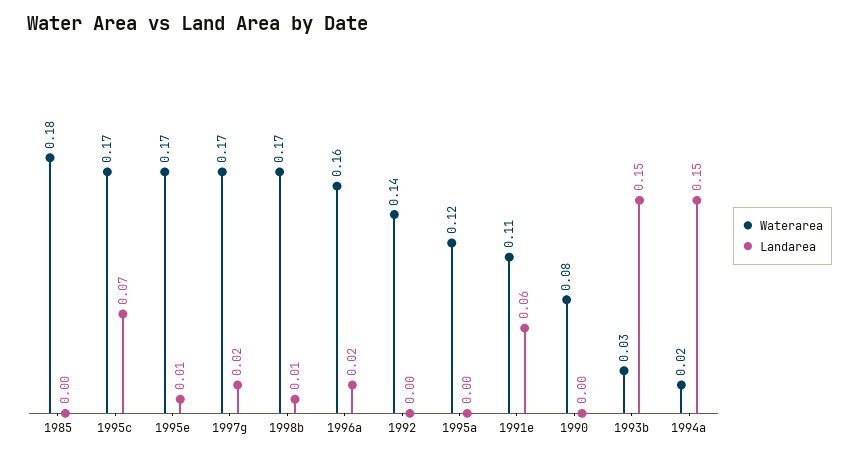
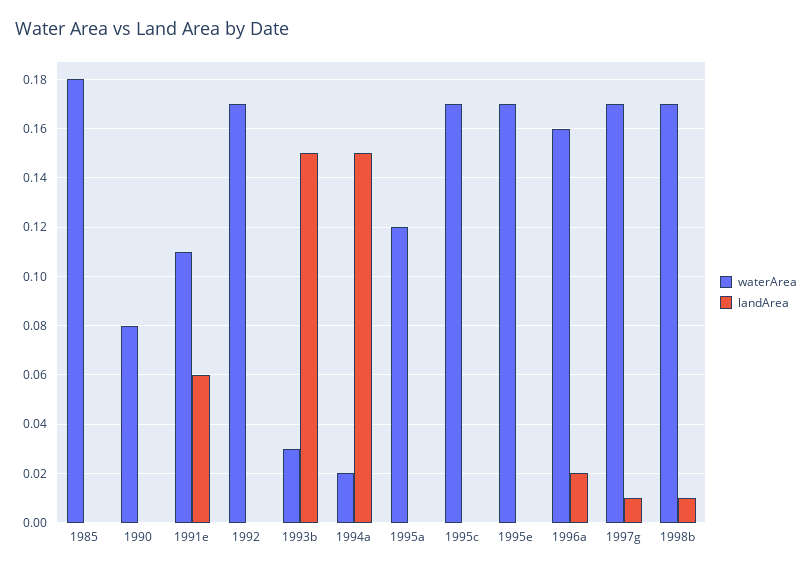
  {
    "Waterarea": {
      "1985": 0.18,
      "1995c": 0.17,
      "1995e": 0.17,
      "1997g": 0.17,
      "1998b": 0.17,
      "1996a": 0.16,
-     "1992": 0.14,
+     "1992": 0.17,
      "1995a": 0.12,
      "1991e": 0.11,
      "1990": 0.08,
      "1993b": 0.03,
      "1994a": 0.02
    },
    "Landarea": {
      "1985": 0,
-     "1995c": 0.07,
+     "1995c": 0,
-     "1995e": 0.01,
+     "1995e": 0,
-     "1997g": 0.02,
+     "1997g": 0.01,
      "1998b": 0.01,
      "1996a": 0.02,
      "1992": 0,
      "1995a": 0,
      "1991e": 0.06,
      "1990": 0,
      "1993b": 0.15,
      "1994a": 0.15
    }
  }

